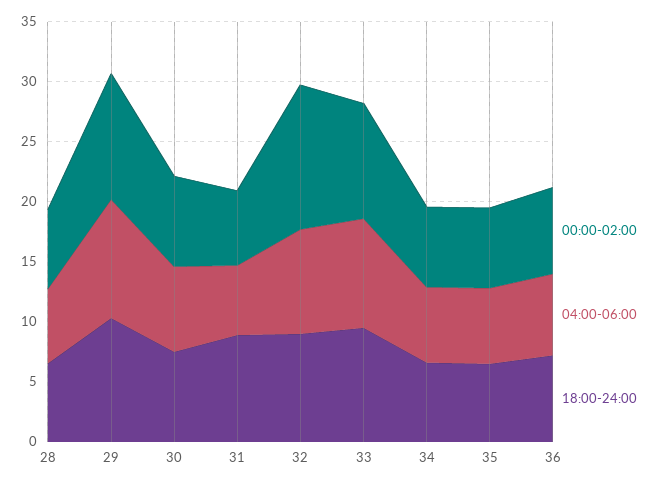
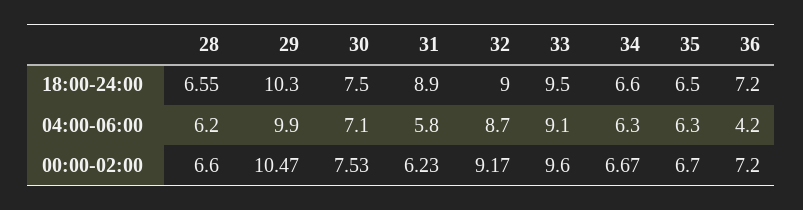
  {
    "00:00-02:00": {
      "28": 6.6,
      "29": 10.47,
      "30": 7.53,
      "31": 6.23,
-     "32": 12,
+     "32": 9.17,
      "33": 9.6,
      "34": 6.67,
      "35": 6.7,
      "36": 7.2
    },
    "04:00-06:00": {
      "28": 6.2,
      "29": 9.9,
      "30": 7.1,
      "31": 5.8,
      "32": 8.7,
      "33": 9.1,
      "34": 6.3,
      "35": 6.3,
-     "36": 7
+     "36": 4.2
    },
    "18:00-24:00": {
      "28": 6.55,
      "29": 10.3,
      "30": 7.5,
      "31": 8.9,
      "32": 9,
      "33": 9.5,
      "34": 6.6,
      "35": 6.5,
      "36": 7.2
    }
  }

